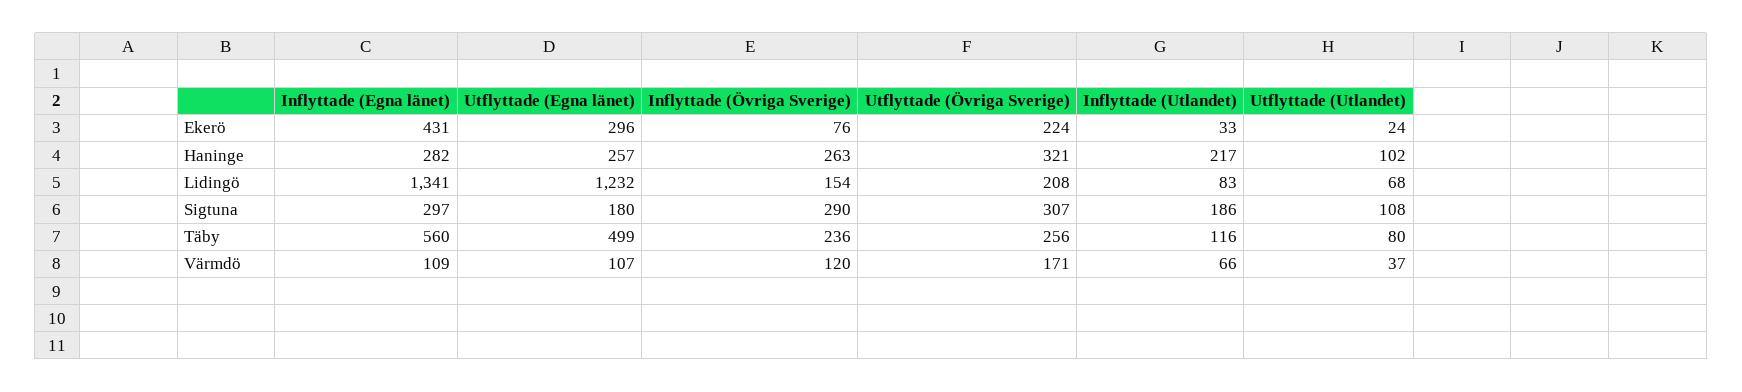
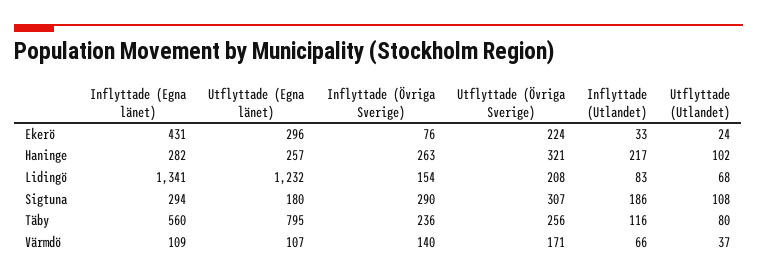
  {
    "Inflyttade (Egna länet)": {
      "Ekerö": 431,
      "Haninge": 282,
      "Lidingö": 1341,
-     "Sigtuna": 297,
+     "Sigtuna": 294,
      "Täby": 560,
      "Värmdö": 109
    },
    "Utflyttade (Egna länet)": {
      "Ekerö": 296,
      "Haninge": 257,
      "Lidingö": 1232,
      "Sigtuna": 180,
-     "Täby": 499,
+     "Täby": 795,
      "Värmdö": 107
    },
    "Inflyttade (Övriga Sverige)": {
      "Ekerö": 76,
      "Haninge": 263,
      "Lidingö": 154,
      "Sigtuna": 290,
      "Täby": 236,
-     "Värmdö": 120
+     "Värmdö": 140
    },
    "Utflyttade (Övriga Sverige)": {
      "Ekerö": 224,
      "Haninge": 321,
      "Lidingö": 208,
      "Sigtuna": 307,
      "Täby": 256,
      "Värmdö": 171
    },
    "Inflyttade (Utlandet)": {
      "Ekerö": 33,
      "Haninge": 217,
      "Lidingö": 83,
      "Sigtuna": 186,
      "Täby": 116,
      "Värmdö": 66
    },
    "Utflyttade (Utlandet)": {
      "Ekerö": 24,
      "Haninge": 102,
      "Lidingö": 68,
      "Sigtuna": 108,
      "Täby": 80,
      "Värmdö": 37
    }
  }

